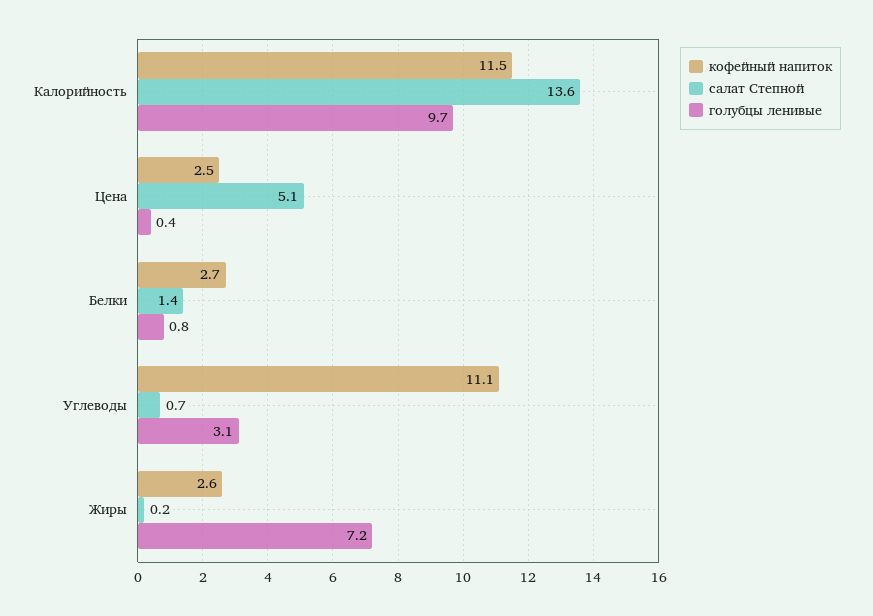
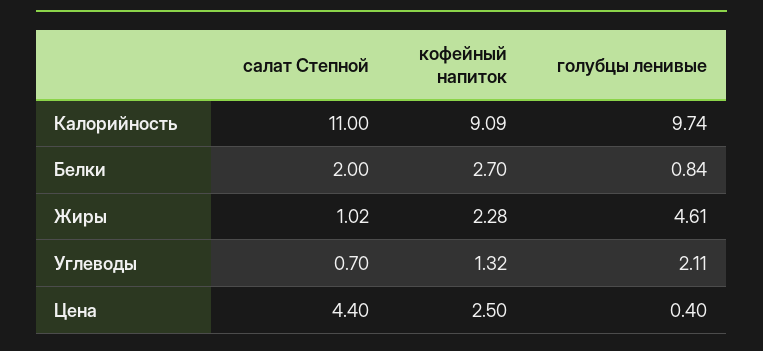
  {
    "кофейный напиток": {
-     "Калорийность": 11.5,
+     "Калорийность": 9.09,
      "Цена": 2.5,
      "Белки": 2.7,
-     "Углеводы": 11.1,
+     "Углеводы": 1.32,
-     "Жиры": 2.6
+     "Жиры": 2.28
    },
    "салат Степной": {
-     "Калорийность": 13.6,
+     "Калорийность": 11,
-     "Цена": 5.1,
+     "Цена": 4.4,
-     "Белки": 1.4,
+     "Белки": 2,
      "Углеводы": 0.7,
-     "Жиры": 0.2
+     "Жиры": 1.02
    },
    "голубцы ленивые": {
      "Калорийность": 9.74,
      "Цена": 0.4,
      "Белки": 0.84,
-     "Углеводы": 3.1,
+     "Углеводы": 2.11,
-     "Жиры": 7.2
+     "Жиры": 4.61
    }
  }

